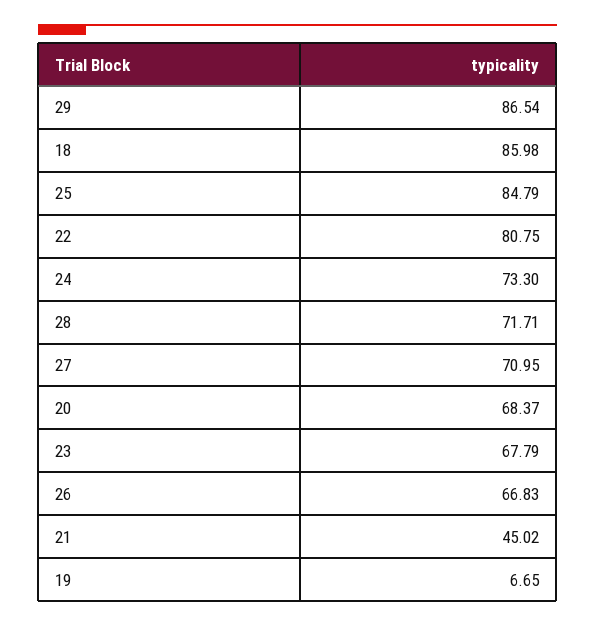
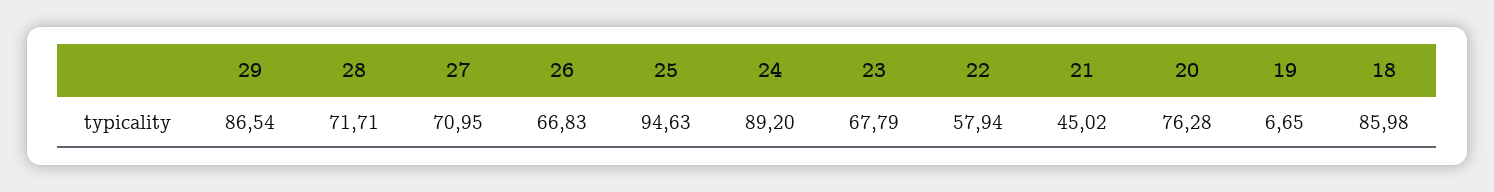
  {
    "29": 86.54,
    "18": 85.98,
-   "25": 84.79,
+   "25": 94.63,
-   "22": 80.75,
+   "22": 57.94,
-   "24": 73.3,
+   "24": 89.2,
    "28": 71.71,
    "27": 70.95,
-   "20": 68.37,
+   "20": 76.28,
    "23": 67.79,
    "26": 66.83,
    "21": 45.02,
    "19": 6.65
  }

